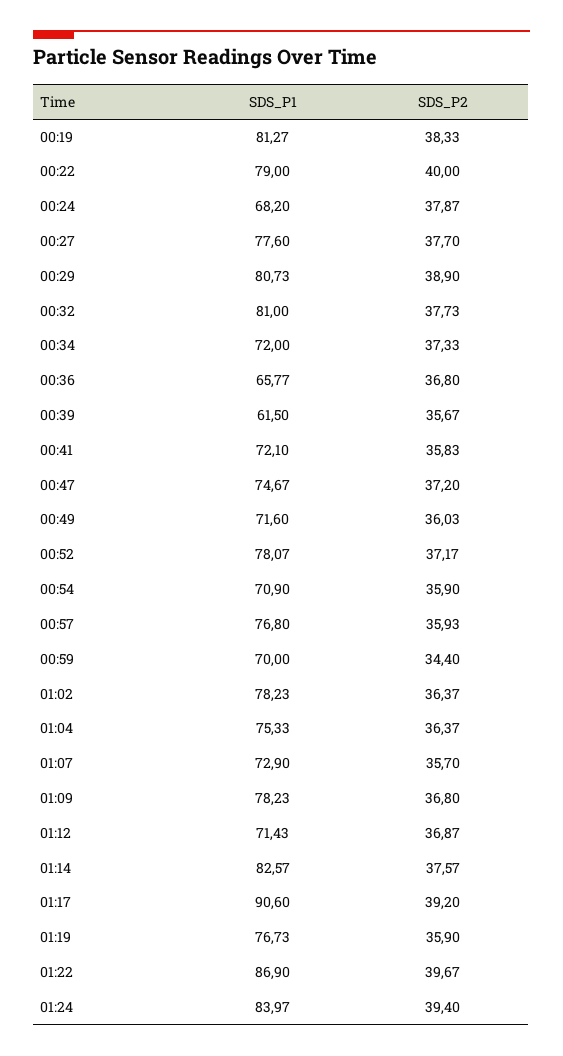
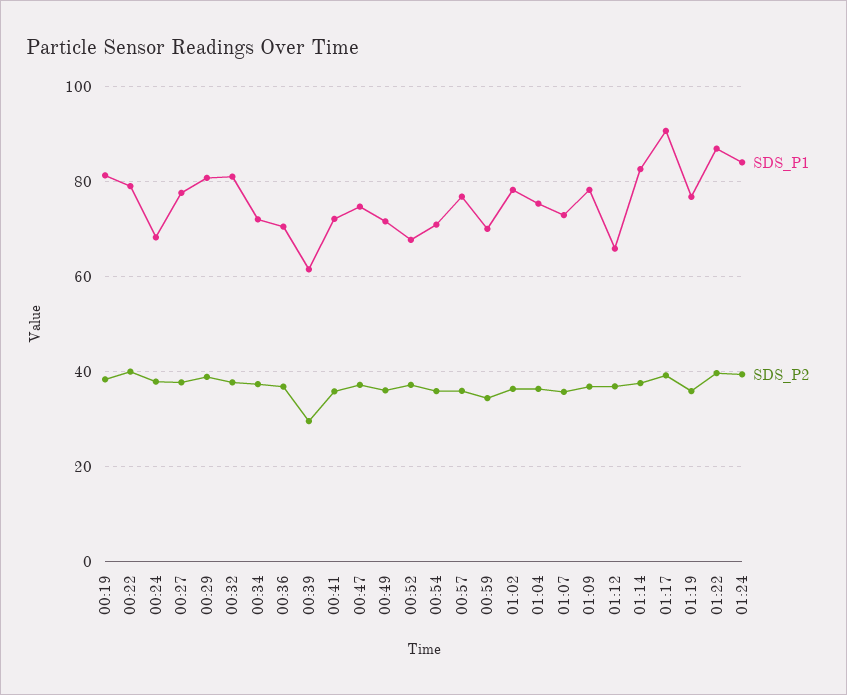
  {
    "SDS_P1": {
      "00:19": 81.27,
      "00:22": 79,
      "00:24": 68.2,
      "00:27": 77.6,
      "00:29": 80.73,
      "00:32": 81,
      "00:34": 72,
-     "00:36": 65.77,
+     "00:36": 70,
      "00:39": 61.5,
      "00:41": 72.1,
      "00:47": 74.67,
      "00:49": 71.6,
-     "00:52": 78.07,
+     "00:52": 68,
      "00:54": 70.9,
      "00:57": 76.8,
      "00:59": 70,
      "01:02": 78.23,
      "01:04": 75.33,
      "01:07": 72.9,
      "01:09": 78.23,
-     "01:12": 71.43,
+     "01:12": 66,
      "01:14": 82.57,
      "01:17": 90.6,
      "01:19": 76.73,
      "01:22": 86.9,
      "01:24": 83.97
    },
    "SDS_P2": {
      "00:19": 38.33,
      "00:22": 40,
      "00:24": 37.87,
      "00:27": 37.7,
      "00:29": 38.9,
      "00:32": 37.73,
      "00:34": 37.33,
      "00:36": 36.8,
-     "00:39": 35.67,
+     "00:39": 30,
      "00:41": 35.83,
      "00:47": 37.2,
      "00:49": 36.03,
      "00:52": 37.17,
      "00:54": 35.9,
      "00:57": 35.93,
      "00:59": 34.4,
      "01:02": 36.37,
      "01:04": 36.37,
      "01:07": 35.7,
      "01:09": 36.8,
      "01:12": 36.87,
      "01:14": 37.57,
      "01:17": 39.2,
      "01:19": 35.9,
      "01:22": 39.67,
      "01:24": 39.4
    }
  }

